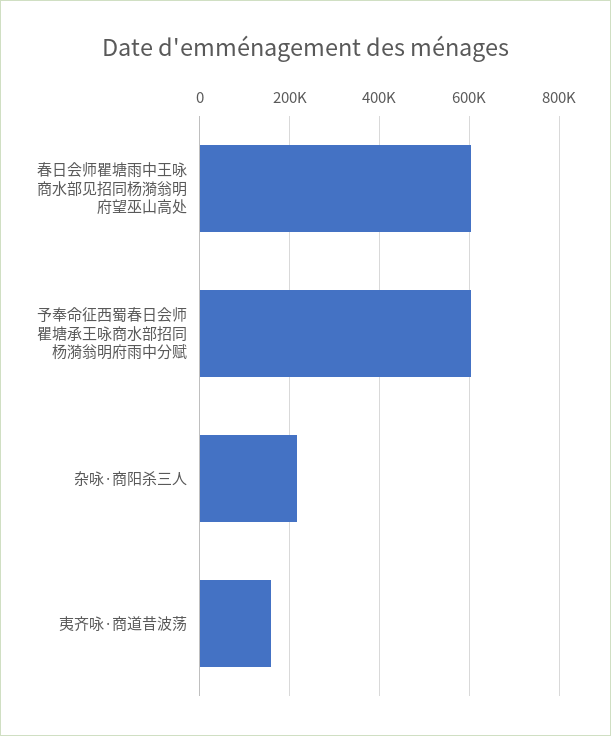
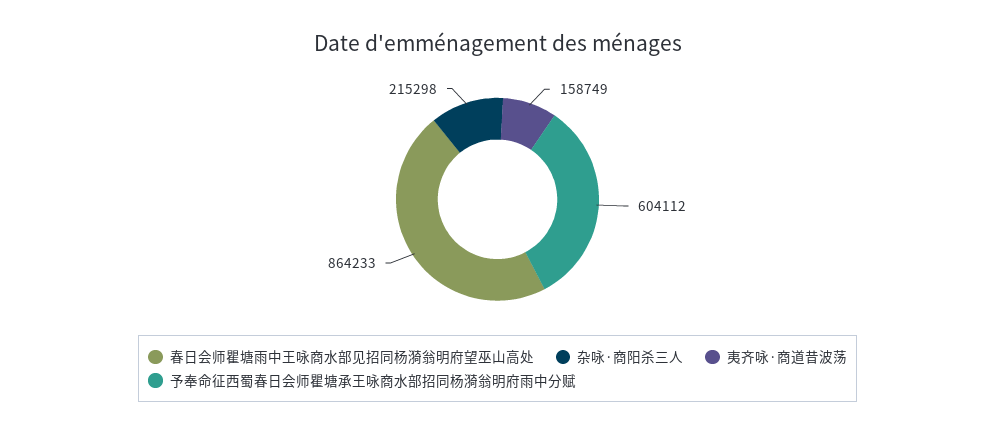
  {
-   "春日会师瞿塘雨中王咏商水部见招同杨漪翁明府望巫山高处": 600000,
+   "春日会师瞿塘雨中王咏商水部见招同杨漪翁明府望巫山高处": 864233,
    "予奉命征西蜀春日会师瞿塘承王咏商水部招同杨漪翁明府雨中分赋": 604112,
    "杂咏·商阳杀三人": 215298,
    "夷齐咏·商道昔波荡": 158749
  }

